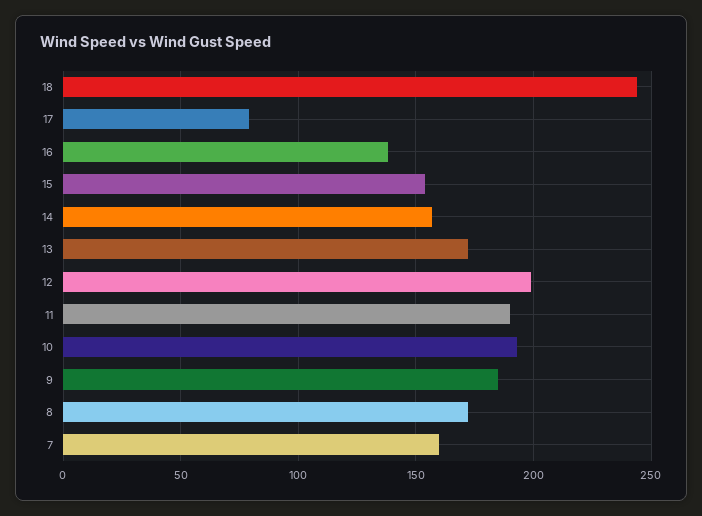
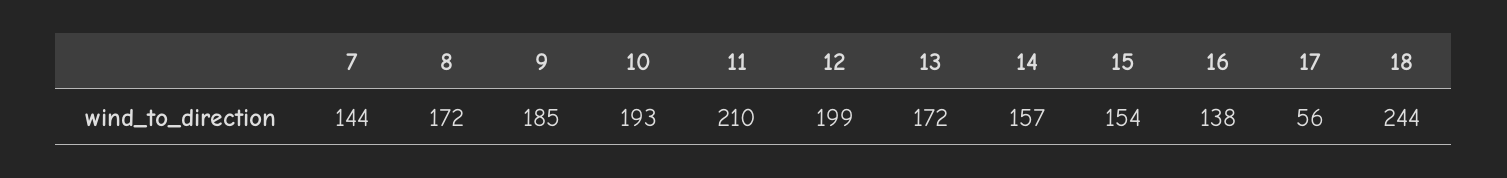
  {
    "18": 244,
-   "17": 80,
+   "17": 56,
    "16": 138,
    "15": 154,
    "14": 157,
    "13": 172,
    "12": 199,
-   "11": 190,
+   "11": 210,
    "10": 193,
    "9": 185,
    "8": 172,
-   "7": 160
+   "7": 144
  }

